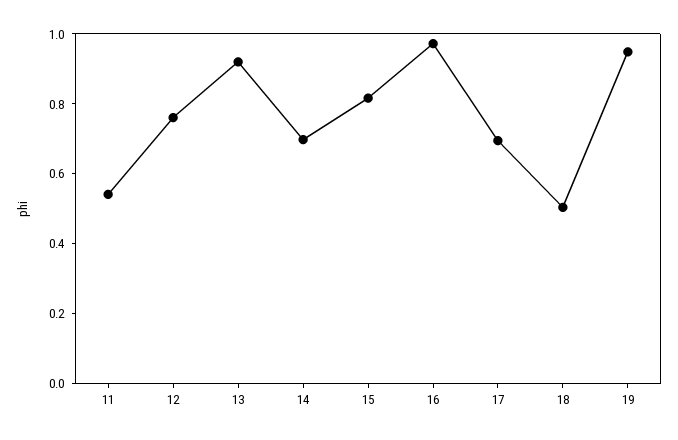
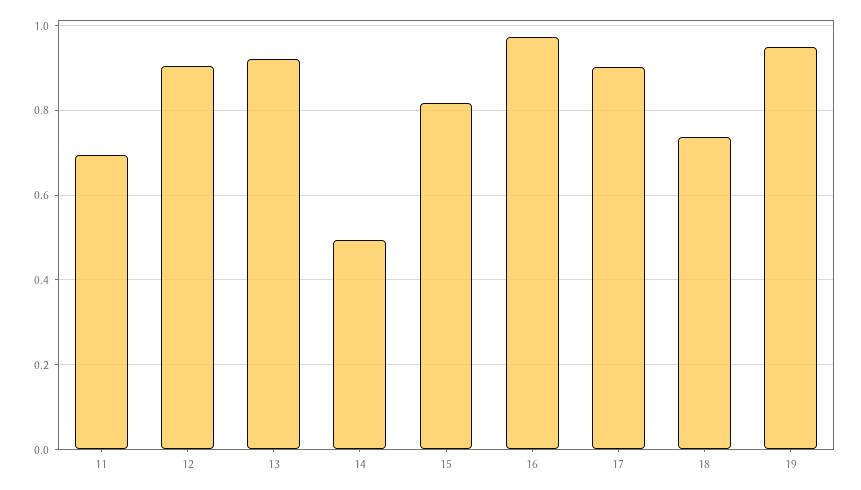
  {
-   "11": 0.55,
+   "11": 0.7,
-   "12": 0.75,
+   "12": 0.9,
    "13": 0.92,
-   "14": 0.7,
+   "14": 0.5,
    "15": 0.82,
    "16": 0.98,
-   "17": 0.7,
+   "17": 0.9,
-   "18": 0.5,
+   "18": 0.74,
    "19": 0.94
  }

